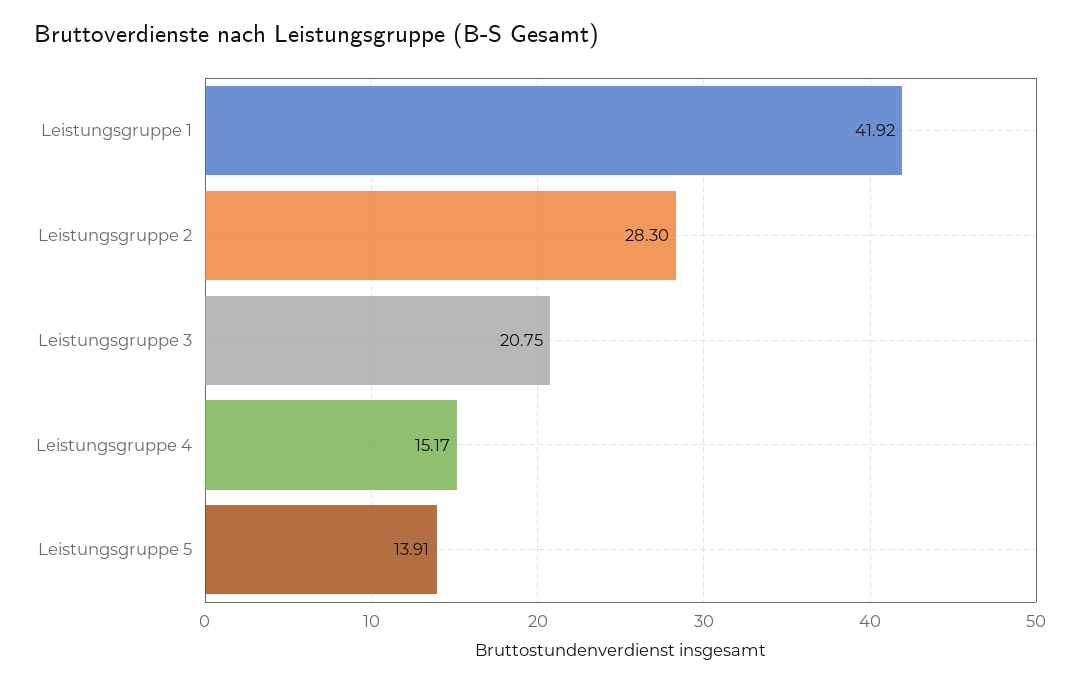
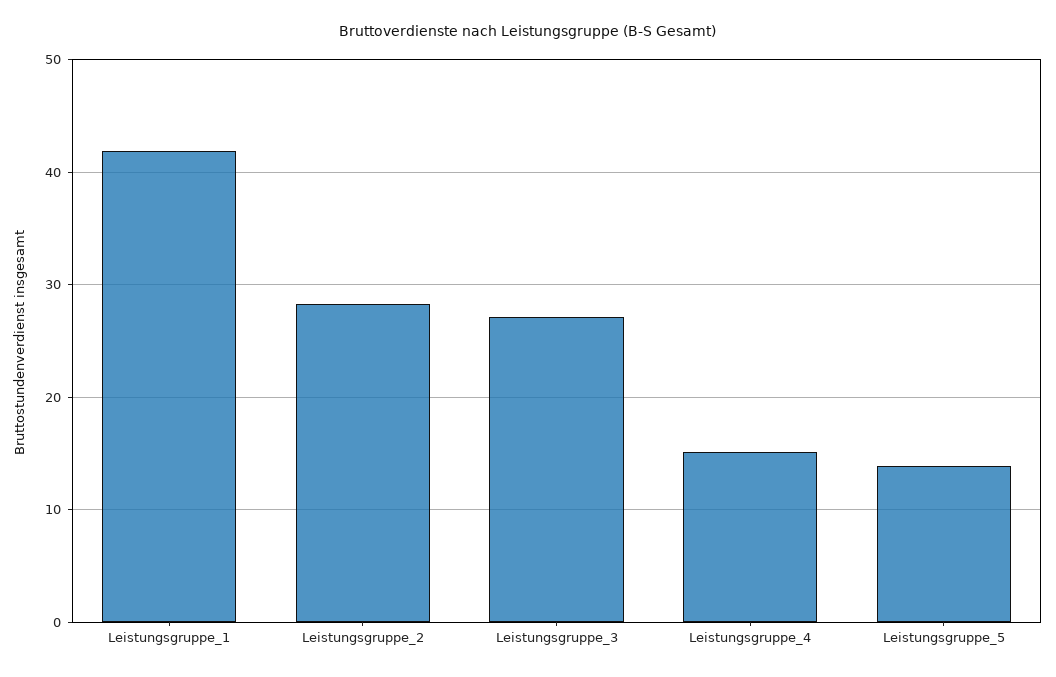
  {
    "Leistungsgruppe 1": 41.92,
    "Leistungsgruppe 2": 28.3,
-   "Leistungsgruppe 3": 20.75,
+   "Leistungsgruppe 3": 27,
    "Leistungsgruppe 4": 15.17,
    "Leistungsgruppe 5": 13.91
  }

